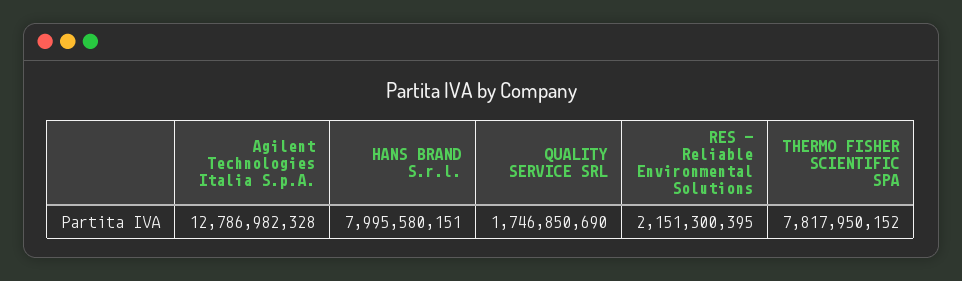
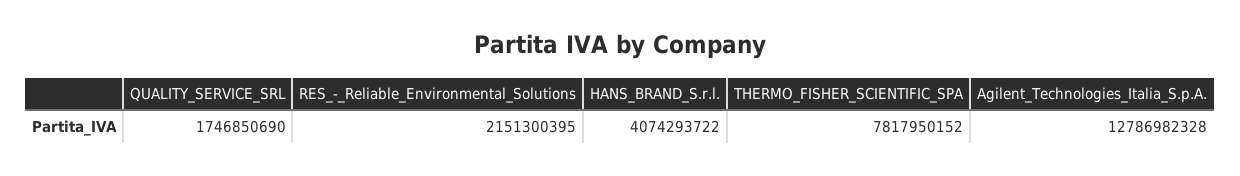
  {
    "Agilent Technologies Italia S.p.A.": 12786982328,
-   "HANS BRAND S.r.l.": 7995580151,
+   "HANS BRAND S.r.l.": 4074293722,
    "QUALITY SERVICE SRL": 1746850690,
    "RES - Reliable Environmental Solutions": 2151300395,
    "THERMO FISHER SCIENTIFIC SPA": 7817950152
  }

